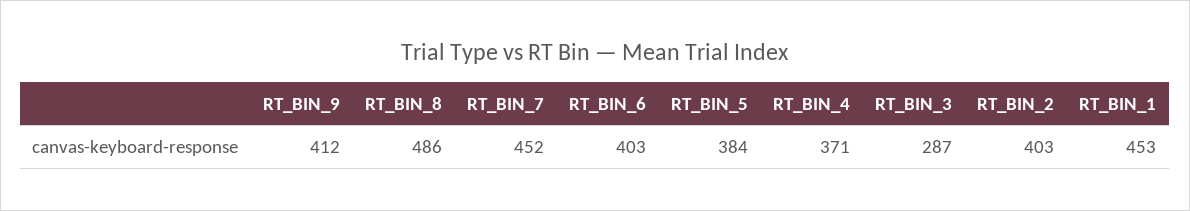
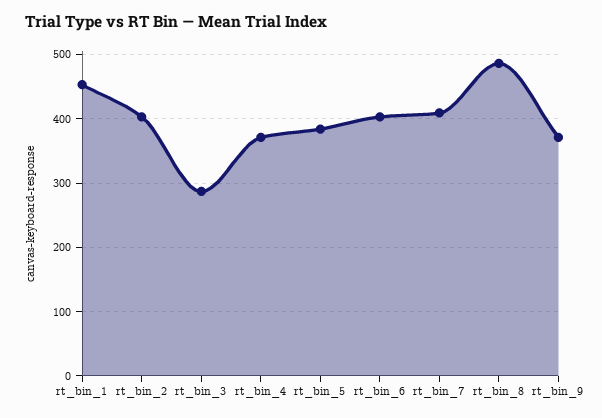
  {
-   "RT_BIN_9": 412,
+   "RT_BIN_9": 370,
    "RT_BIN_8": 486,
-   "RT_BIN_7": 452,
+   "RT_BIN_7": 410,
    "RT_BIN_6": 403,
    "RT_BIN_5": 384,
    "RT_BIN_4": 371,
    "RT_BIN_3": 287,
    "RT_BIN_2": 403,
    "RT_BIN_1": 453
  }

